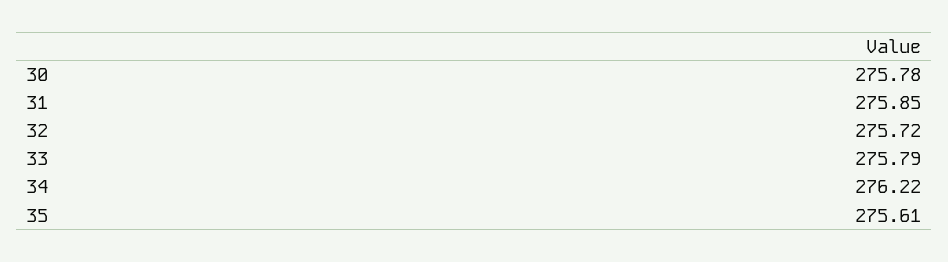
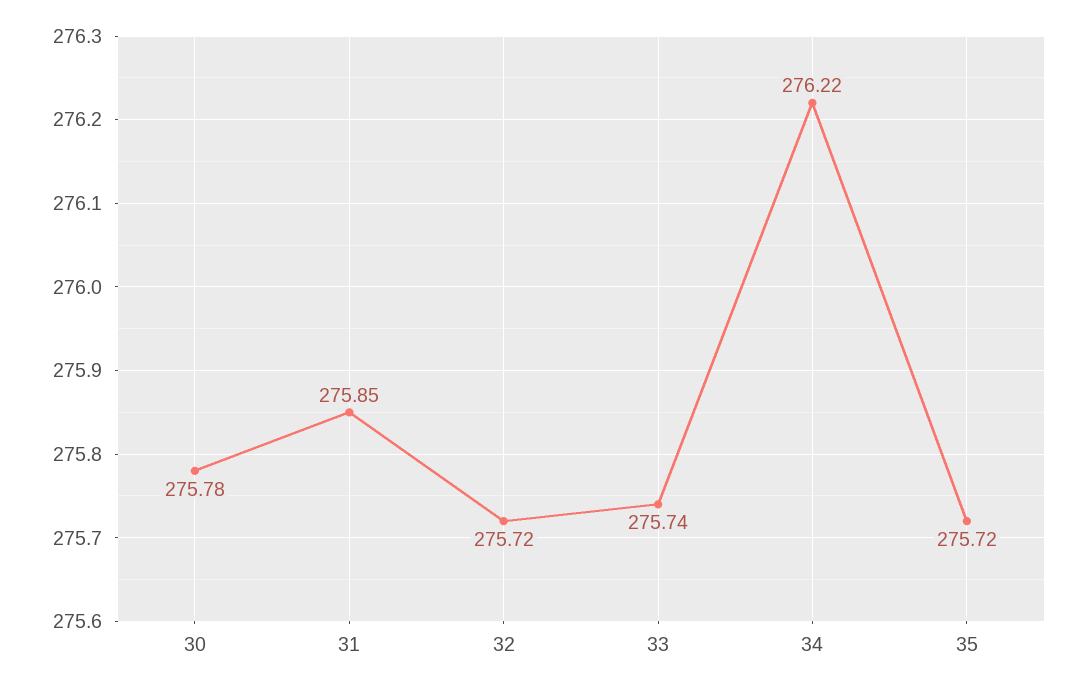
  {
    "30": 275.78,
    "31": 275.85,
    "32": 275.72,
-   "33": 275.79,
+   "33": 275.74,
    "34": 276.22,
-   "35": 275.61
+   "35": 275.72
  }

